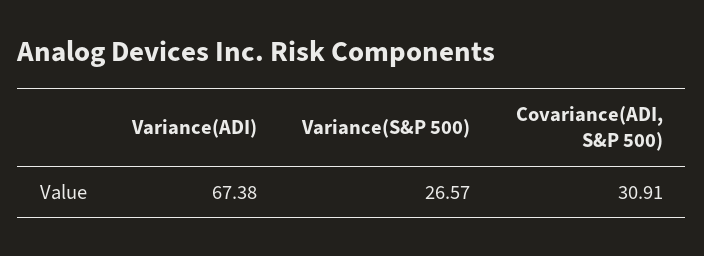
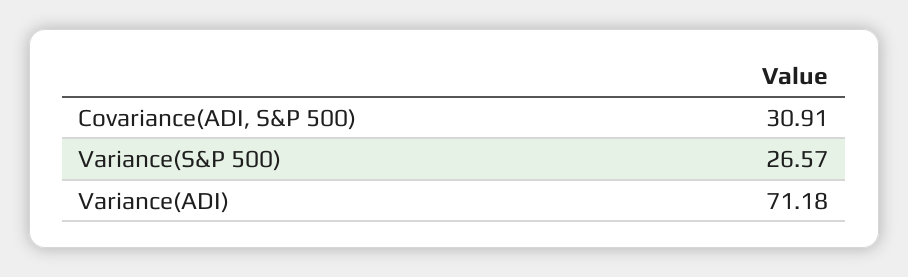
  {
-   "Variance(ADI)": 67.38,
+   "Variance(ADI)": 71.18,
    "Variance(S&P 500)": 26.57,
    "Covariance(ADI, S&P 500)": 30.91
  }

